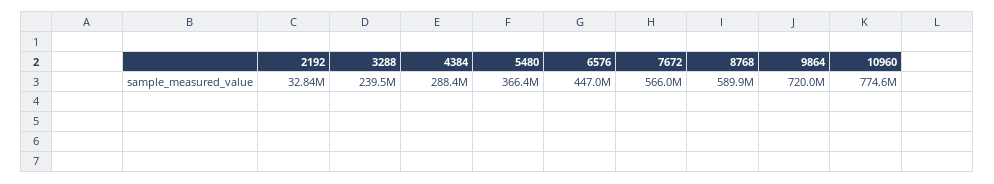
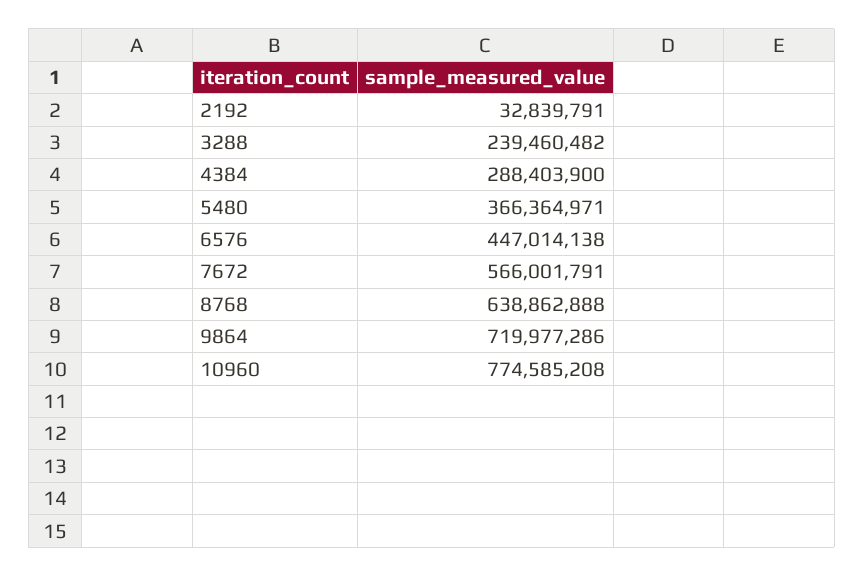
  {
    "2192": 32839791,
    "3288": 239460482,
    "4384": 288403900,
    "5480": 366364971,
    "6576": 447014138,
    "7672": 566001791,
-   "8768": 589900000,
+   "8768": 638862888,
    "9864": 719977286,
    "10960": 774585208
  }

